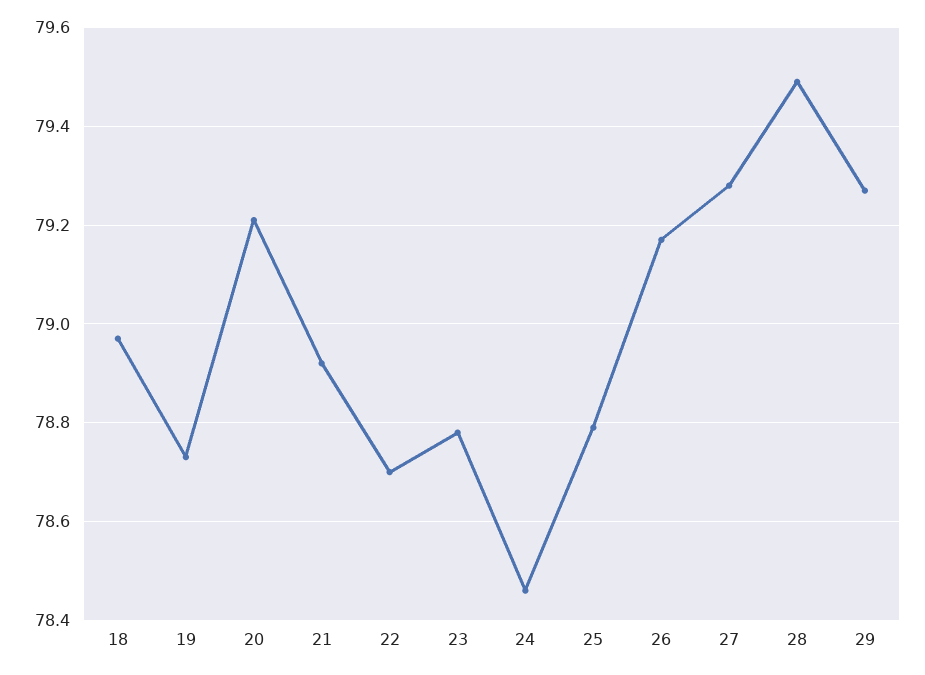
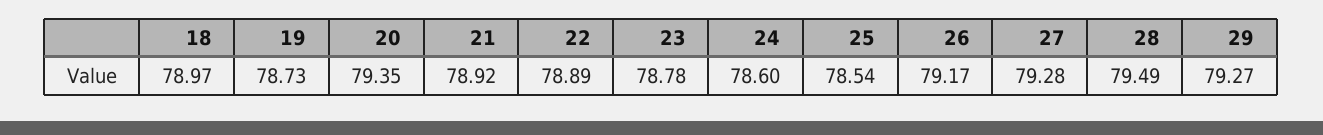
  {
    "18": 78.97,
    "19": 78.73,
-   "20": 79.2,
+   "20": 79.35,
    "21": 78.92,
-   "22": 78.7,
+   "22": 78.89,
    "23": 78.78,
-   "24": 78.45,
+   "24": 78.6,
-   "25": 78.8,
+   "25": 78.54,
    "26": 79.17,
    "27": 79.28,
    "28": 79.49,
    "29": 79.27
  }

